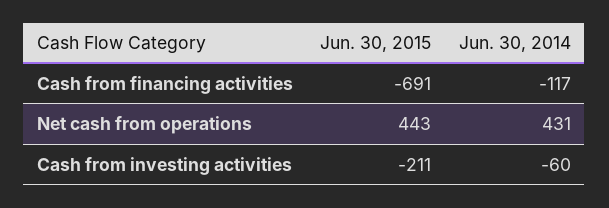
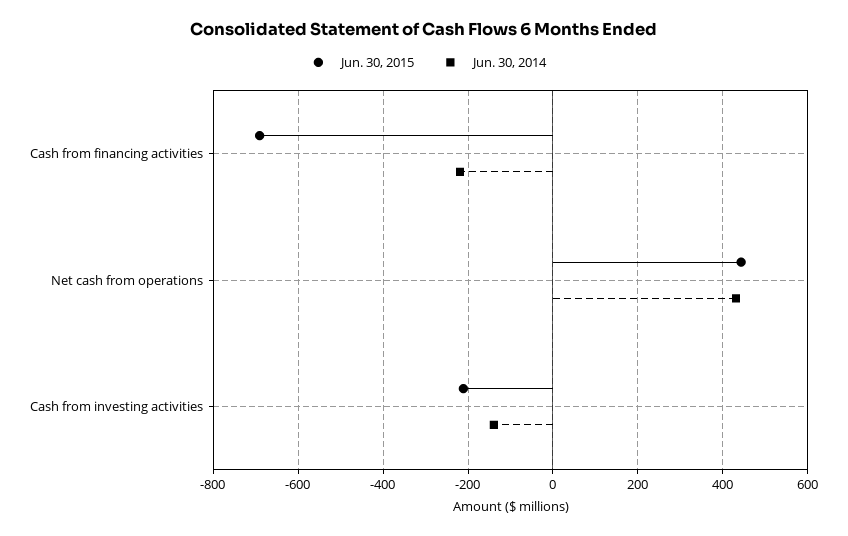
  {
    "Jun. 30, 2015": {
      "Cash from financing activities": -691,
      "Net cash from operations": 443,
      "Cash from investing activities": -211
    },
    "Jun. 30, 2014": {
-     "Cash from financing activities": -117,
+     "Cash from financing activities": -220,
      "Net cash from operations": 431,
-     "Cash from investing activities": -60
+     "Cash from investing activities": -140
    }
  }

